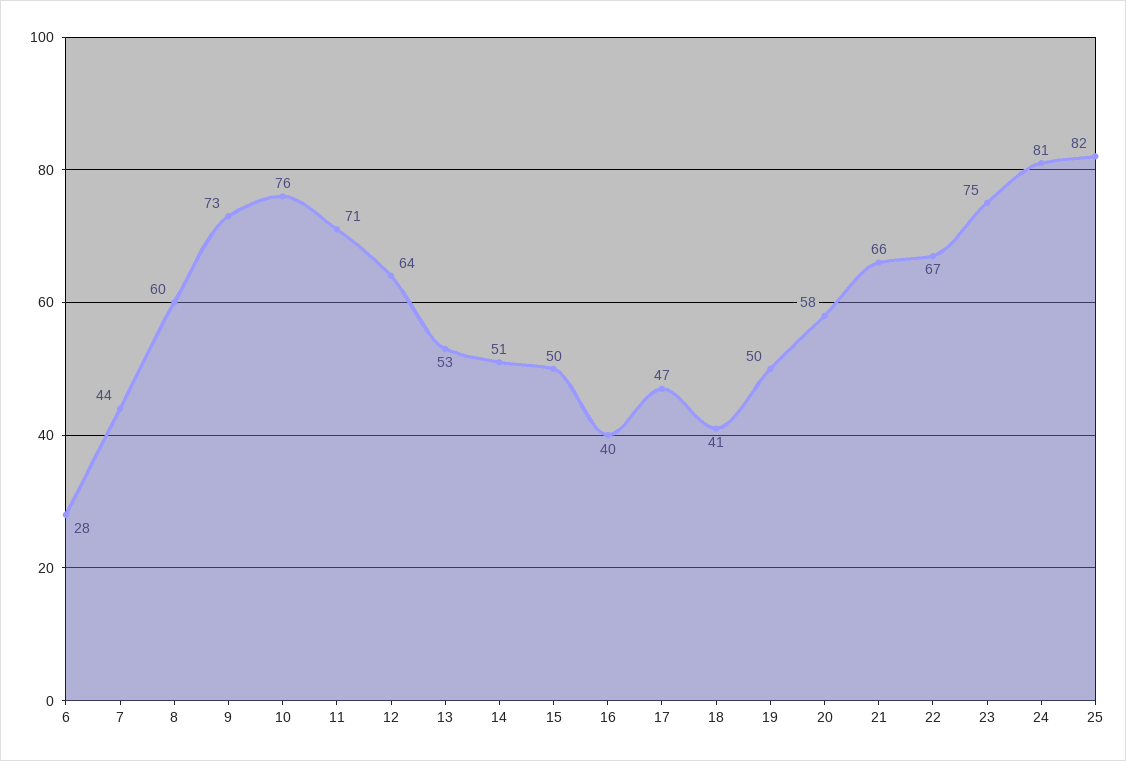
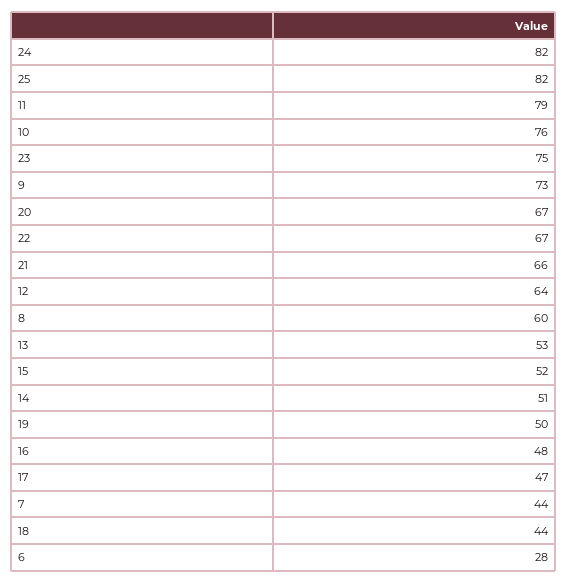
  {
    "6": 28,
    "7": 44,
    "8": 60,
    "9": 73,
    "10": 76,
-   "11": 71,
+   "11": 79,
    "12": 64,
    "13": 53,
    "14": 51,
-   "15": 50,
+   "15": 52,
-   "16": 40,
+   "16": 48,
    "17": 47,
-   "18": 41,
+   "18": 44,
    "19": 50,
-   "20": 58,
+   "20": 67,
    "21": 66,
    "22": 67,
    "23": 75,
-   "24": 81,
+   "24": 82,
    "25": 82
  }

